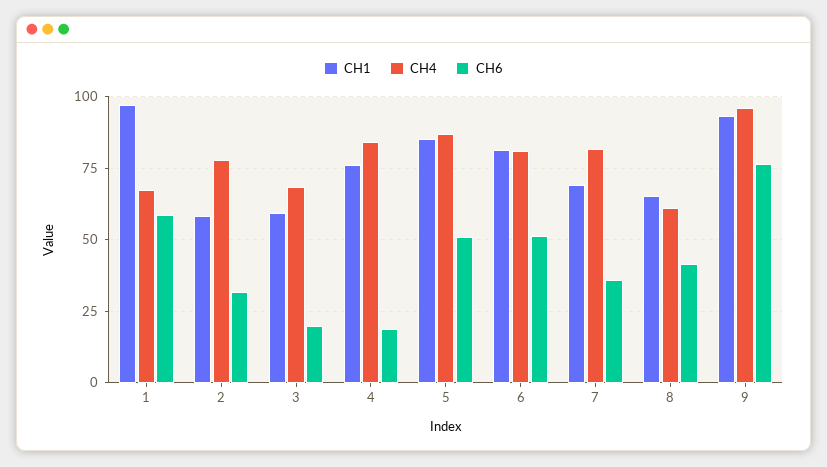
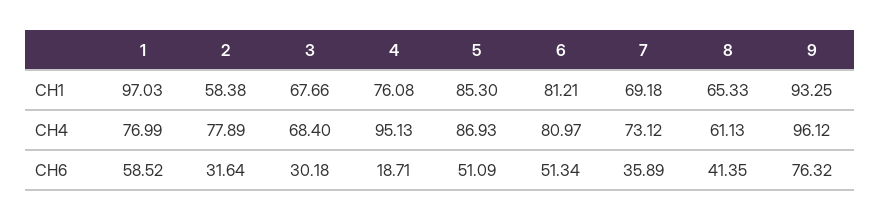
  {
    "CH1": {
      "1": 97.03,
      "2": 58.38,
-     "3": 60,
+     "3": 67.66,
      "4": 76.08,
      "5": 85.3,
      "6": 81.21,
      "7": 69.18,
      "8": 65.33,
      "9": 93.25
    },
    "CH4": {
-     "1": 67.5,
+     "1": 76.99,
      "2": 77.89,
      "3": 68.4,
-     "4": 85,
+     "4": 95.13,
      "5": 86.93,
      "6": 80.97,
-     "7": 82.5,
+     "7": 73.12,
      "8": 61.13,
      "9": 96.12
    },
    "CH6": {
      "1": 58.52,
      "2": 31.64,
-     "3": 20,
+     "3": 30.18,
      "4": 18.71,
      "5": 51.09,
      "6": 51.34,
      "7": 35.89,
      "8": 41.35,
      "9": 76.32
    }
  }

